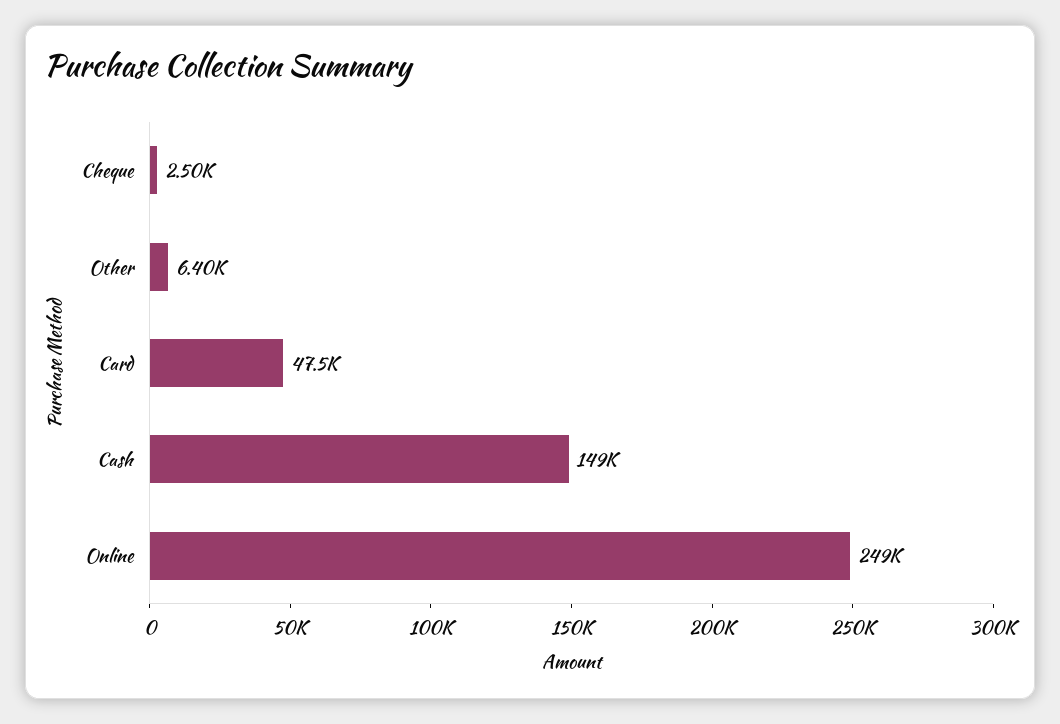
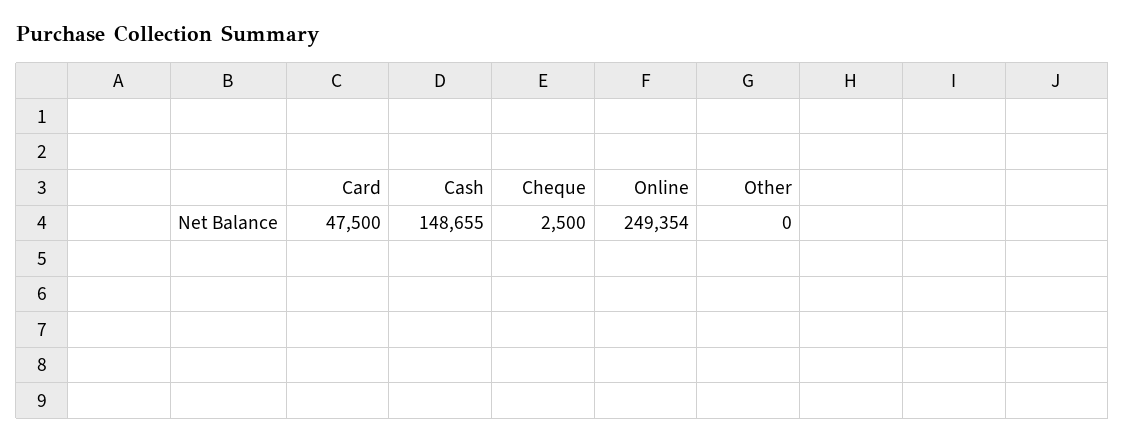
  {
    "Cheque": 2500,
-   "Other": 6400,
+   "Other": 0,
    "Card": 47500,
    "Cash": 148655,
    "Online": 249354
  }

